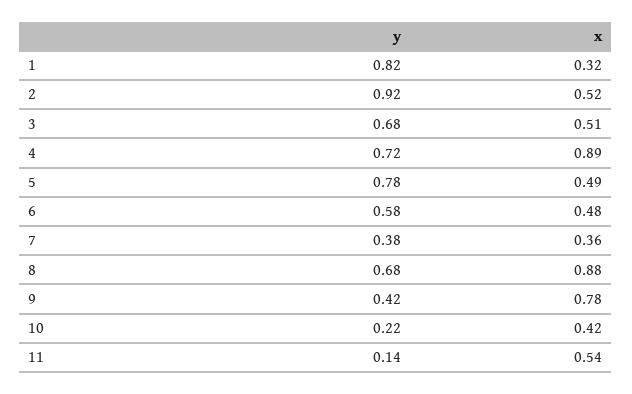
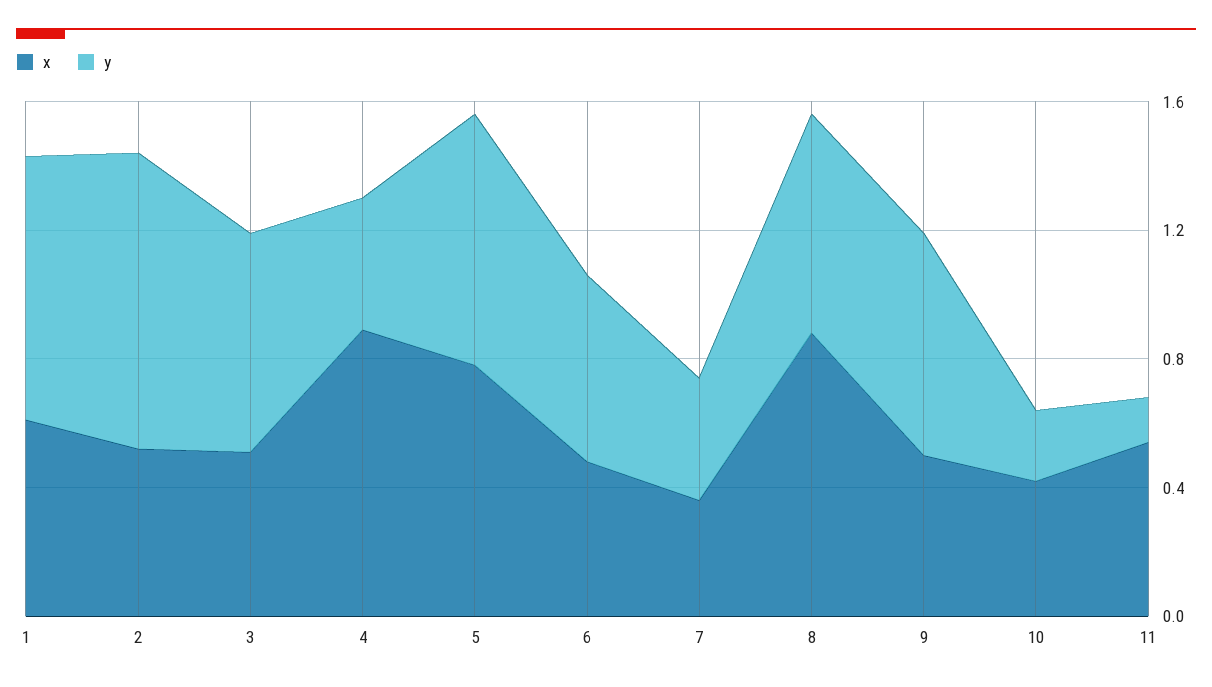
  {
    "y": {
      "1": 0.82,
      "2": 0.92,
      "3": 0.68,
-     "4": 0.72,
+     "4": 0.4,
      "5": 0.78,
      "6": 0.58,
      "7": 0.38,
      "8": 0.68,
-     "9": 0.42,
+     "9": 0.7,
      "10": 0.22,
      "11": 0.14
    },
    "x": {
-     "1": 0.32,
+     "1": 0.6,
      "2": 0.52,
      "3": 0.51,
      "4": 0.89,
-     "5": 0.49,
+     "5": 0.8,
      "6": 0.48,
      "7": 0.36,
      "8": 0.88,
-     "9": 0.78,
+     "9": 0.5,
      "10": 0.42,
      "11": 0.54
    }
  }

